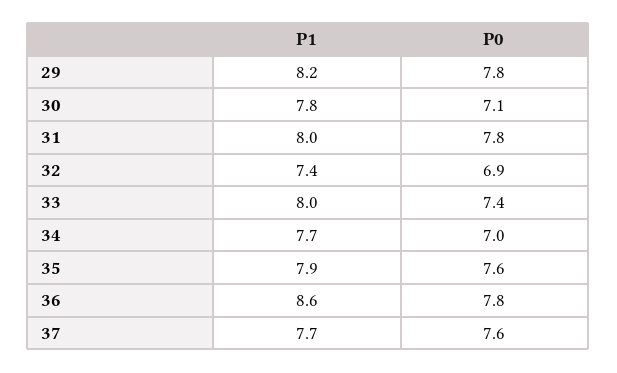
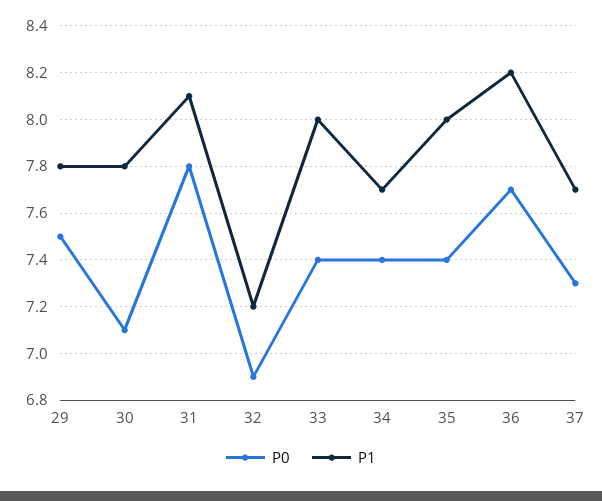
  {
    "P1": {
-     "29": 8.2,
+     "29": 7.8,
      "30": 7.8,
-     "31": 8,
+     "31": 8.1,
-     "32": 7.4,
+     "32": 7.2,
      "33": 8,
      "34": 7.7,
-     "35": 7.9,
+     "35": 8,
-     "36": 8.6,
+     "36": 8.2,
      "37": 7.7
    },
    "P0": {
-     "29": 7.8,
+     "29": 7.5,
      "30": 7.1,
      "31": 7.8,
      "32": 6.9,
      "33": 7.4,
-     "34": 7,
+     "34": 7.4,
-     "35": 7.6,
+     "35": 7.4,
-     "36": 7.8,
+     "36": 7.7,
-     "37": 7.6
+     "37": 7.3
    }
  }

